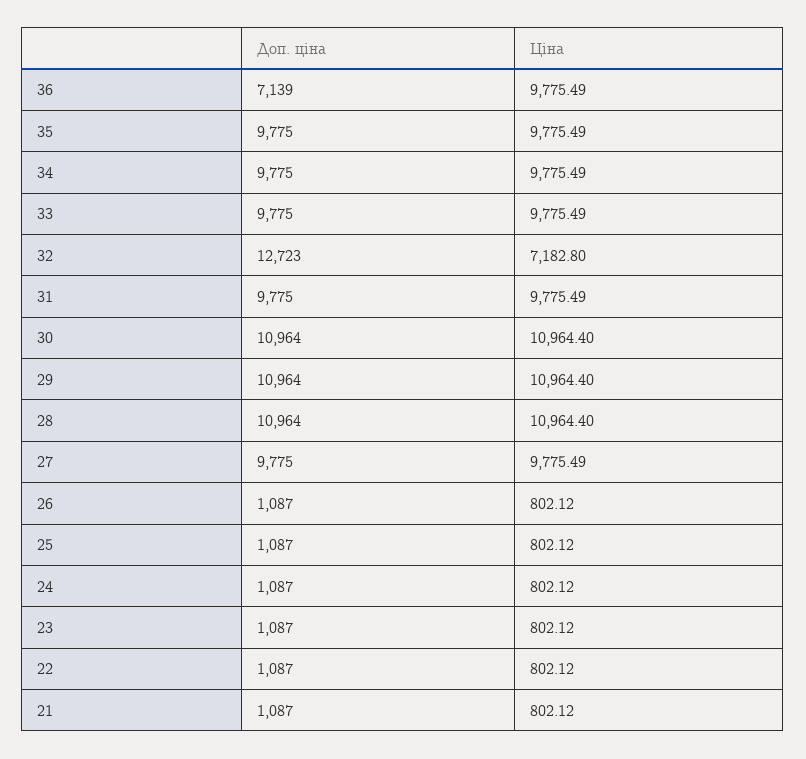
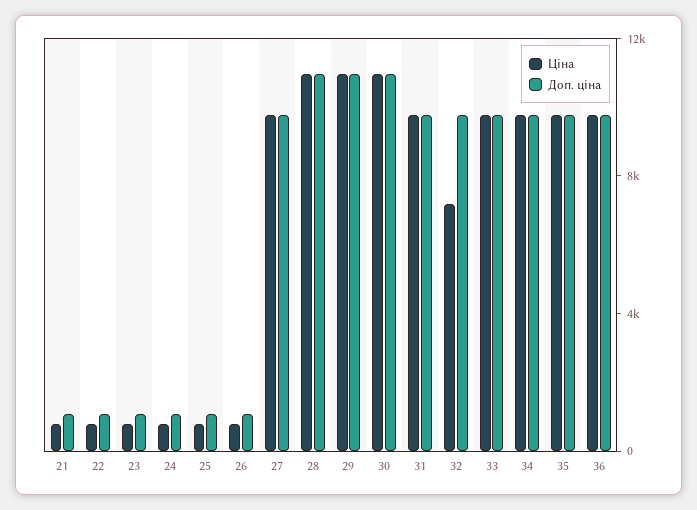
  {
    "Доп. ціна": {
-     "36": 7139,
+     "36": 10000,
      "35": 9775,
      "34": 9775,
      "33": 9775,
-     "32": 12723,
+     "32": 10000,
      "31": 9775,
      "30": 10964,
      "29": 10964,
      "28": 10964,
      "27": 9775,
      "26": 1087,
      "25": 1087,
      "24": 1087,
      "23": 1087,
      "22": 1087,
      "21": 1087
    },
    "Ціна": {
      "36": 9775.49,
      "35": 9775.49,
      "34": 9775.49,
      "33": 9775.49,
      "32": 7182.8,
      "31": 9775.49,
      "30": 10964.4,
      "29": 10964.4,
      "28": 10964.4,
      "27": 9775.49,
      "26": 802.12,
      "25": 802.12,
      "24": 802.12,
      "23": 802.12,
      "22": 802.12,
      "21": 802.12
    }
  }

